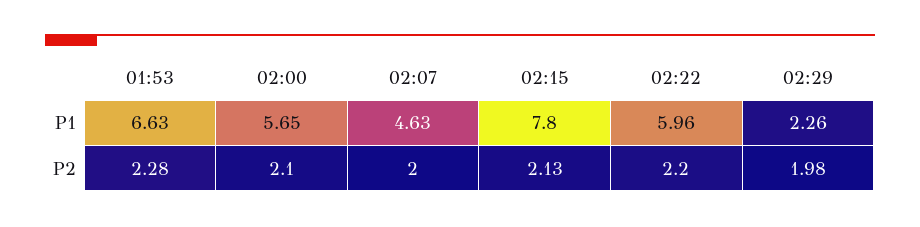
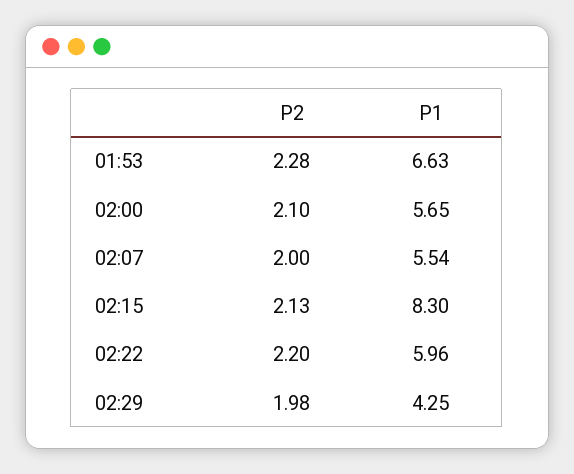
  {
    "01:53": {
      "P1": 6.63,
      "P2": 2.28
    },
    "02:00": {
      "P1": 5.65,
      "P2": 2.1
    },
    "02:07": {
-     "P1": 4.63,
+     "P1": 5.54,
      "P2": 2
    },
    "02:15": {
-     "P1": 7.8,
+     "P1": 8.3,
      "P2": 2.13
    },
    "02:22": {
      "P1": 5.96,
      "P2": 2.2
    },
    "02:29": {
-     "P1": 2.26,
+     "P1": 4.25,
      "P2": 1.98
    }
  }

